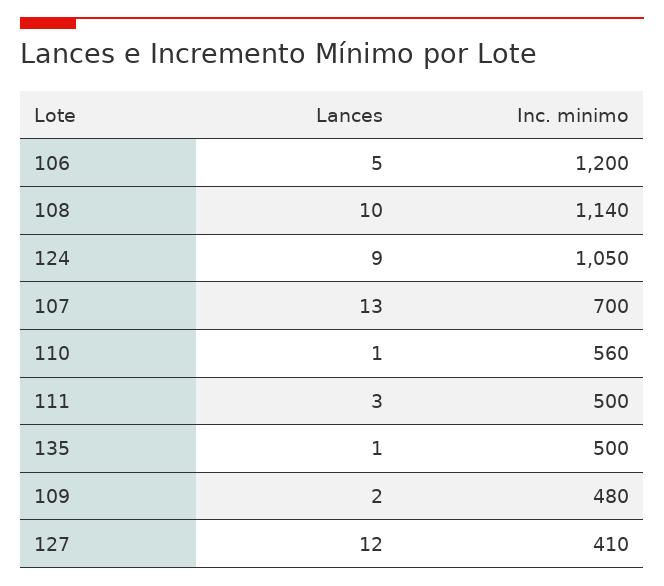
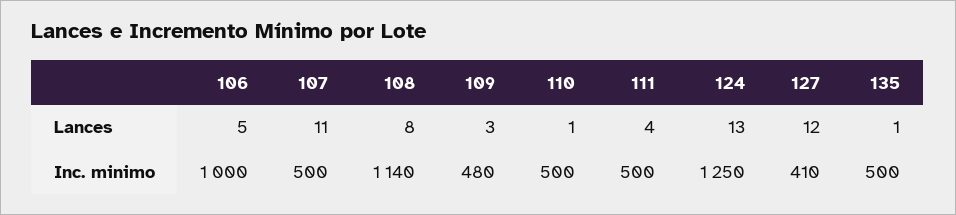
  {
    "Lances": {
      "106": 5,
-     "108": 10,
+     "108": 8,
-     "124": 9,
+     "124": 13,
-     "107": 13,
+     "107": 11,
      "110": 1,
-     "111": 3,
+     "111": 4,
      "135": 1,
-     "109": 2,
+     "109": 3,
      "127": 12
    },
    "Inc. minimo": {
-     "106": 1200,
+     "106": 1000,
      "108": 1140,
-     "124": 1050,
+     "124": 1250,
-     "107": 700,
+     "107": 500,
-     "110": 560,
+     "110": 500,
      "111": 500,
      "135": 500,
      "109": 480,
      "127": 410
    }
  }

